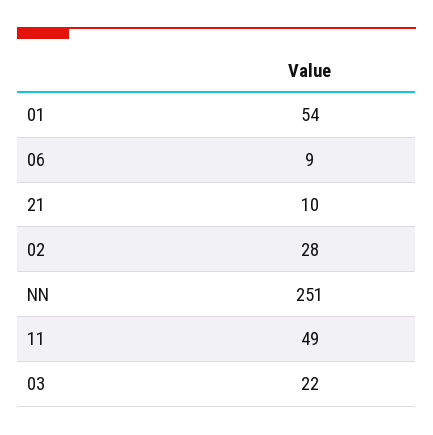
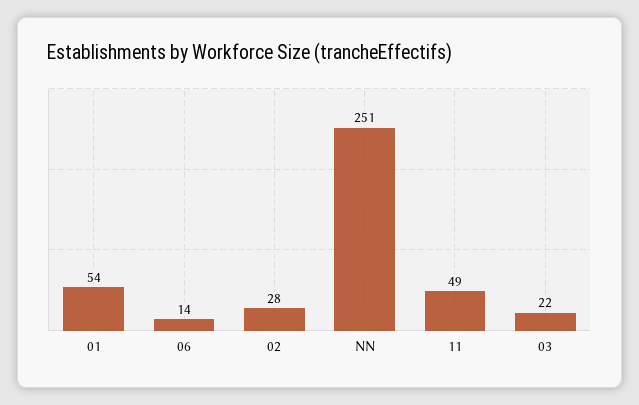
  {
    "01": 54,
-   "06": 9,
+   "06": 14,
-   "21": 10,
    "02": 28,
    "NN": 251,
    "11": 49,
    "03": 22
  }

